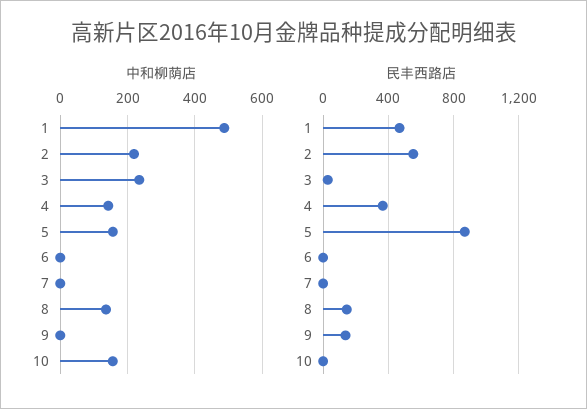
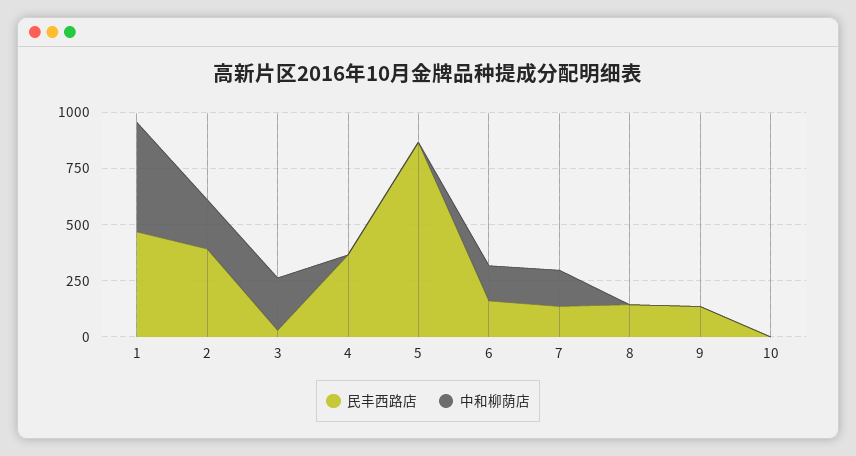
  {
    "中和柳荫店": {
      "1": 480,
      "2": 220,
      "3": 240,
-     "4": 140,
+     "4": 0,
-     "5": 160,
+     "5": 0,
-     "6": 0,
+     "6": 150,
-     "7": 0,
+     "7": 150,
-     "8": 140,
+     "8": 0,
      "9": 0,
-     "10": 160
+     "10": 0
    },
    "民丰西路店": {
      "1": 450,
-     "2": 550,
+     "2": 400,
      "3": 50,
      "4": 350,
      "5": 850,
-     "6": 0,
+     "6": 150,
-     "7": 0,
+     "7": 150,
      "8": 150,
      "9": 150,
      "10": 0
    }
  }

